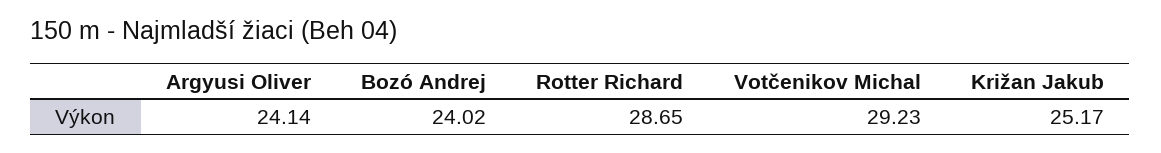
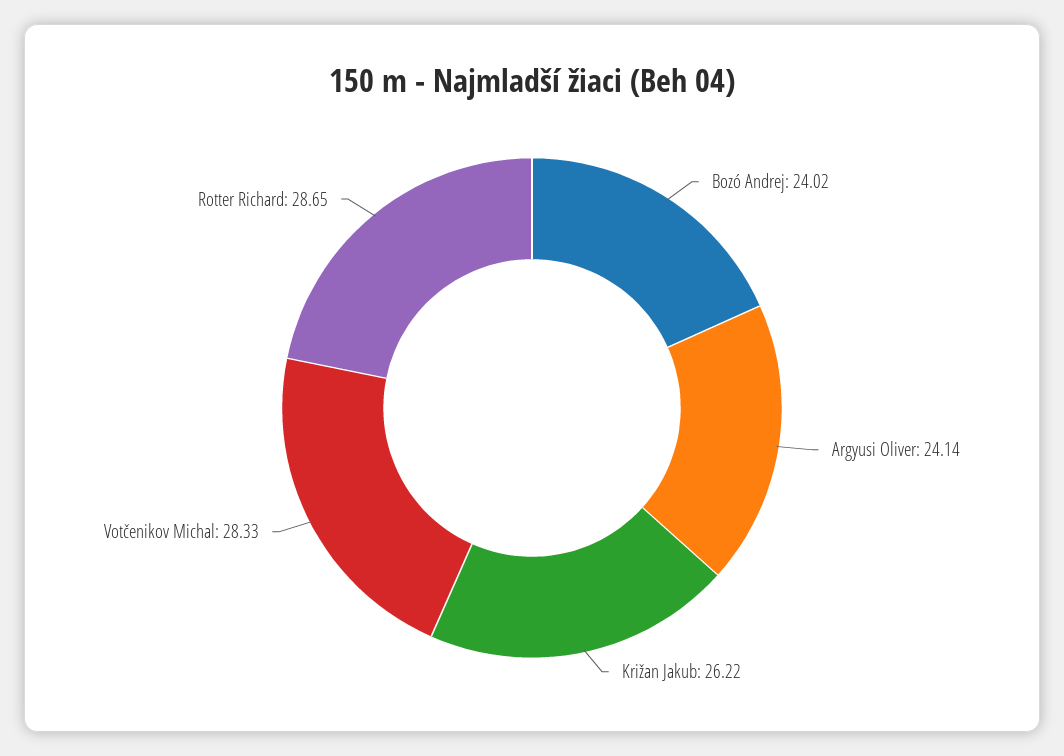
  {
    "Argyusi Oliver": 24.14,
    "Bozó Andrej": 24.02,
    "Rotter Richard": 28.65,
-   "Votčenikov Michal": 29.23,
+   "Votčenikov Michal": 28.33,
-   "Križan Jakub": 25.17
+   "Križan Jakub": 26.22
  }

